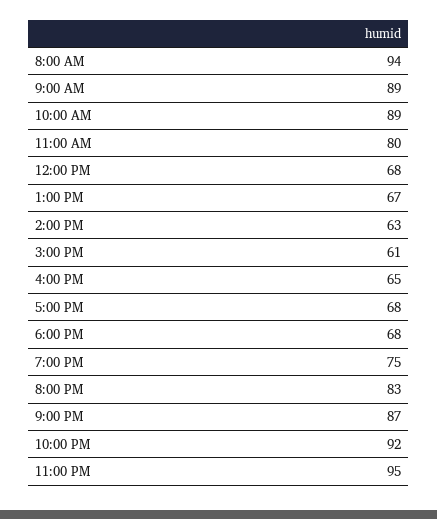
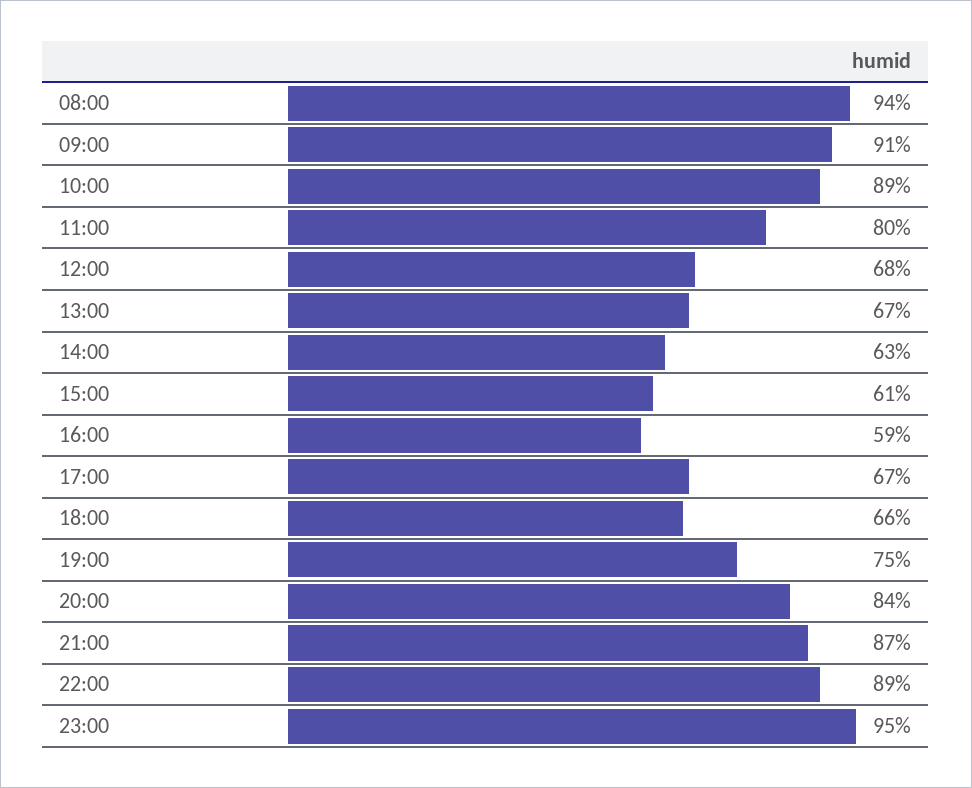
  {
    "8:00 AM": 94,
-   "9:00 AM": 89,
+   "9:00 AM": 91,
    "10:00 AM": 89,
    "11:00 AM": 80,
    "12:00 PM": 68,
    "1:00 PM": 67,
    "2:00 PM": 63,
    "3:00 PM": 61,
-   "4:00 PM": 65,
+   "4:00 PM": 59,
-   "5:00 PM": 68,
+   "5:00 PM": 67,
-   "6:00 PM": 68,
+   "6:00 PM": 66,
    "7:00 PM": 75,
-   "8:00 PM": 83,
+   "8:00 PM": 84,
    "9:00 PM": 87,
-   "10:00 PM": 92,
+   "10:00 PM": 89,
    "11:00 PM": 95
  }

